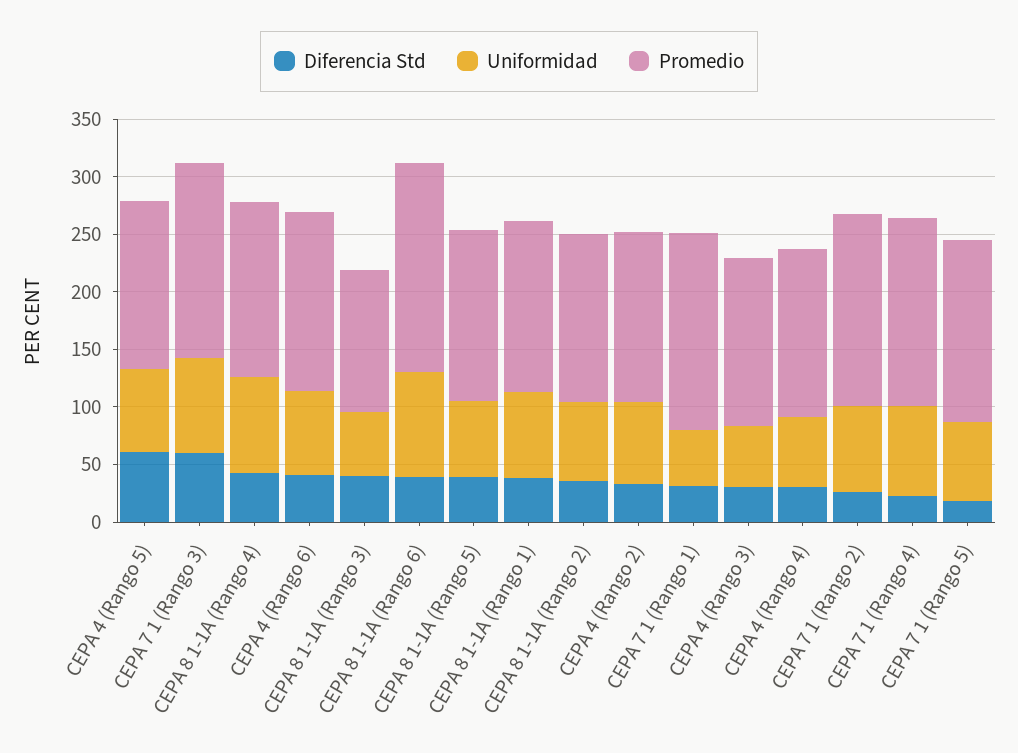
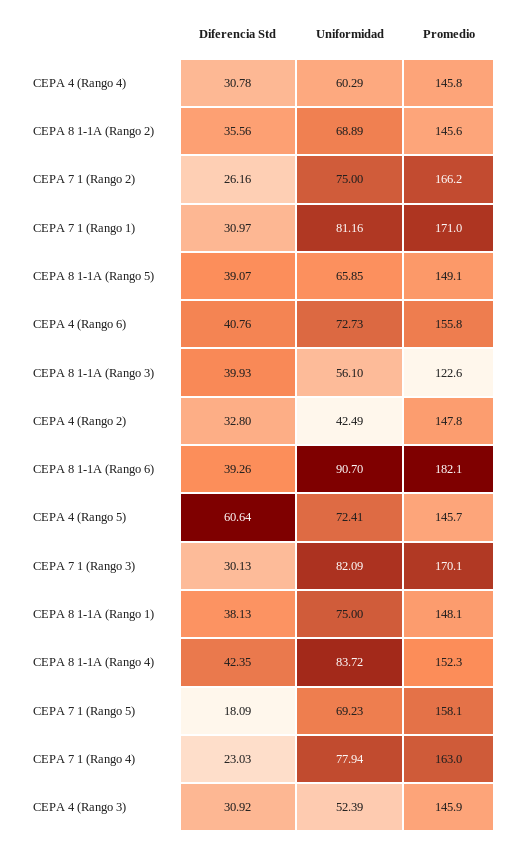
  {
    "Diferencia Std": {
      "CEPA 4 (Rango 5)": 60.64,
-     "CEPA 7 1 (Rango 3)": 60,
+     "CEPA 7 1 (Rango 3)": 30.13,
      "CEPA 8 1-1A (Rango 4)": 42.35,
      "CEPA 4 (Rango 6)": 40.76,
      "CEPA 8 1-1A (Rango 3)": 39.93,
      "CEPA 8 1-1A (Rango 6)": 39.26,
      "CEPA 8 1-1A (Rango 5)": 39.07,
      "CEPA 8 1-1A (Rango 1)": 38.13,
      "CEPA 8 1-1A (Rango 2)": 35.56,
      "CEPA 4 (Rango 2)": 32.8,
      "CEPA 7 1 (Rango 1)": 30.97,
      "CEPA 4 (Rango 3)": 30.92,
      "CEPA 4 (Rango 4)": 30.78,
      "CEPA 7 1 (Rango 2)": 26.16,
      "CEPA 7 1 (Rango 4)": 23.03,
      "CEPA 7 1 (Rango 5)": 18.09
    },
    "Uniformidad": {
      "CEPA 4 (Rango 5)": 72.41,
      "CEPA 7 1 (Rango 3)": 82.09,
      "CEPA 8 1-1A (Rango 4)": 83.72,
      "CEPA 4 (Rango 6)": 72.73,
      "CEPA 8 1-1A (Rango 3)": 56.1,
      "CEPA 8 1-1A (Rango 6)": 90.7,
      "CEPA 8 1-1A (Rango 5)": 65.85,
      "CEPA 8 1-1A (Rango 1)": 75,
      "CEPA 8 1-1A (Rango 2)": 68.89,
-     "CEPA 4 (Rango 2)": 70,
+     "CEPA 4 (Rango 2)": 42.49,
-     "CEPA 7 1 (Rango 1)": 50,
+     "CEPA 7 1 (Rango 1)": 81.16,
      "CEPA 4 (Rango 3)": 52.39,
      "CEPA 4 (Rango 4)": 60.29,
      "CEPA 7 1 (Rango 2)": 75,
      "CEPA 7 1 (Rango 4)": 77.94,
      "CEPA 7 1 (Rango 5)": 69.23
    },
    "Promedio": {
      "CEPA 4 (Rango 5)": 145.7,
      "CEPA 7 1 (Rango 3)": 170.1,
      "CEPA 8 1-1A (Rango 4)": 152.3,
      "CEPA 4 (Rango 6)": 155.8,
      "CEPA 8 1-1A (Rango 3)": 122.6,
      "CEPA 8 1-1A (Rango 6)": 182.1,
      "CEPA 8 1-1A (Rango 5)": 149.1,
      "CEPA 8 1-1A (Rango 1)": 148.1,
      "CEPA 8 1-1A (Rango 2)": 145.6,
      "CEPA 4 (Rango 2)": 147.8,
      "CEPA 7 1 (Rango 1)": 171,
      "CEPA 4 (Rango 3)": 145.9,
      "CEPA 4 (Rango 4)": 145.8,
      "CEPA 7 1 (Rango 2)": 166.2,
      "CEPA 7 1 (Rango 4)": 163,
      "CEPA 7 1 (Rango 5)": 158.1
    }
  }

